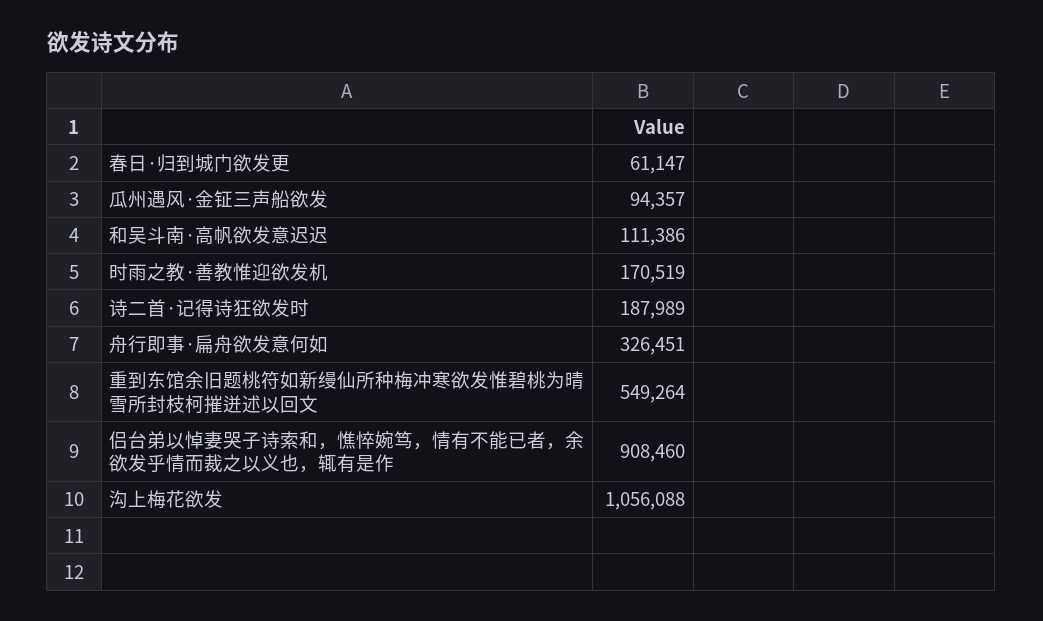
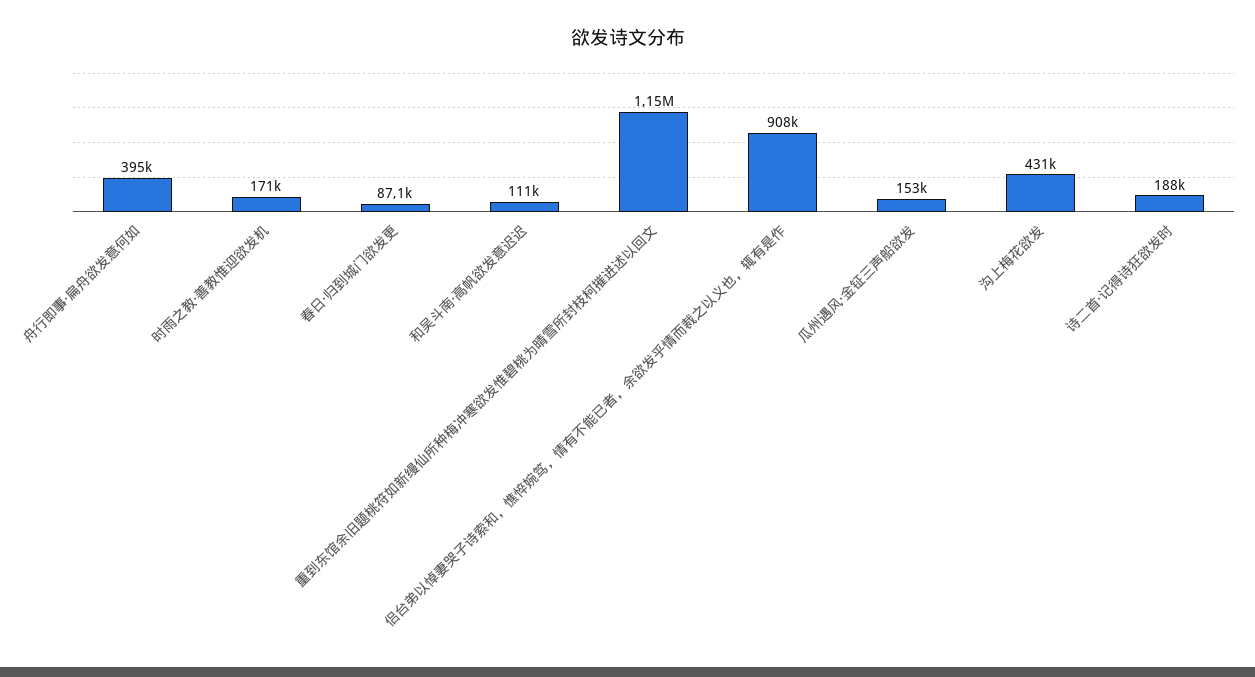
  {
-   "春日·归到城门欲发更": 61147,
+   "春日·归到城门欲发更": 87100,
-   "瓜州遇风·金钲三声船欲发": 94357,
+   "瓜州遇风·金钲三声船欲发": 153000,
    "和吴斗南·高帆欲发意迟迟": 111386,
    "时雨之教·善教惟迎欲发机": 170519,
    "诗二首·记得诗狂欲发时": 187989,
-   "舟行即事·扁舟欲发意何如": 326451,
+   "舟行即事·扁舟欲发意何如": 395000,
-   "重到东馆余旧题桃符如新缦仙所种梅冲寒欲发惟碧桃为晴雪所封枝柯摧迸述以回文": 549264,
+   "重到东馆余旧题桃符如新缦仙所种梅冲寒欲发惟碧桃为晴雪所封枝柯摧迸述以回文": 1150000,
    "侣台弟以悼妻哭子诗索和，憔悴婉笃，情有不能已者，余欲发乎情而裁之以义也，辄有是作": 908460,
-   "沟上梅花欲发": 1056088
+   "沟上梅花欲发": 431000
  }

